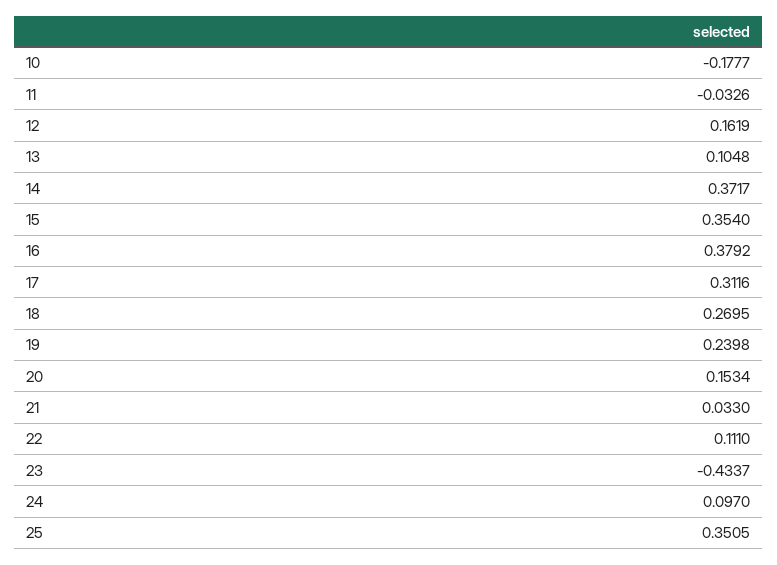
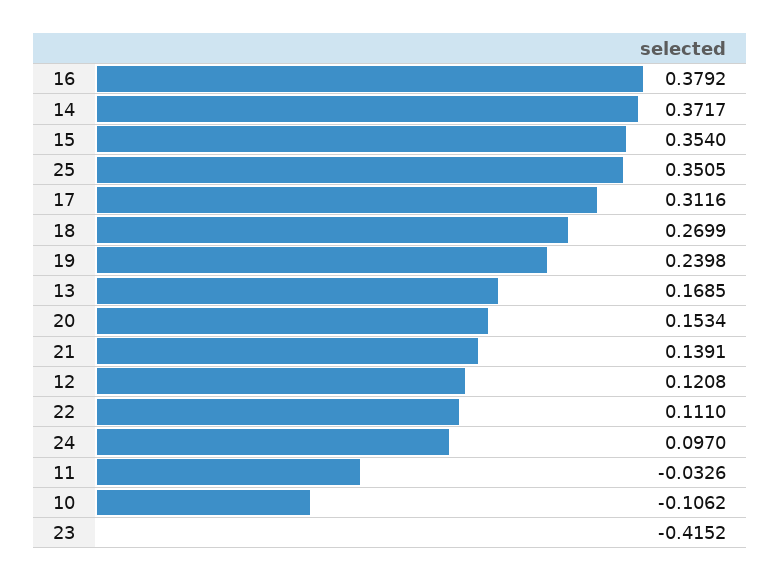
  {
-   "10": -0.1777,
+   "10": -0.1062,
    "11": -0.0326,
-   "12": 0.1619,
+   "12": 0.1208,
-   "13": 0.1048,
+   "13": 0.1685,
    "14": 0.3717,
    "15": 0.354,
    "16": 0.3792,
    "17": 0.3116,
-   "18": 0.2695,
+   "18": 0.2699,
    "19": 0.2398,
    "20": 0.1534,
-   "21": 0.033,
+   "21": 0.1391,
    "22": 0.111,
-   "23": -0.4337,
+   "23": -0.4152,
    "24": 0.097,
    "25": 0.3505
  }

